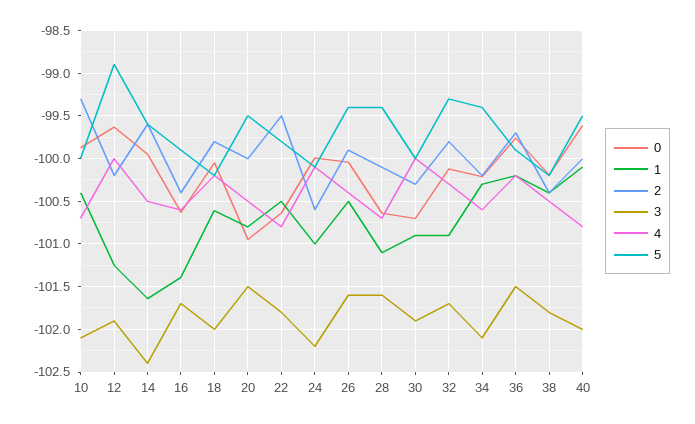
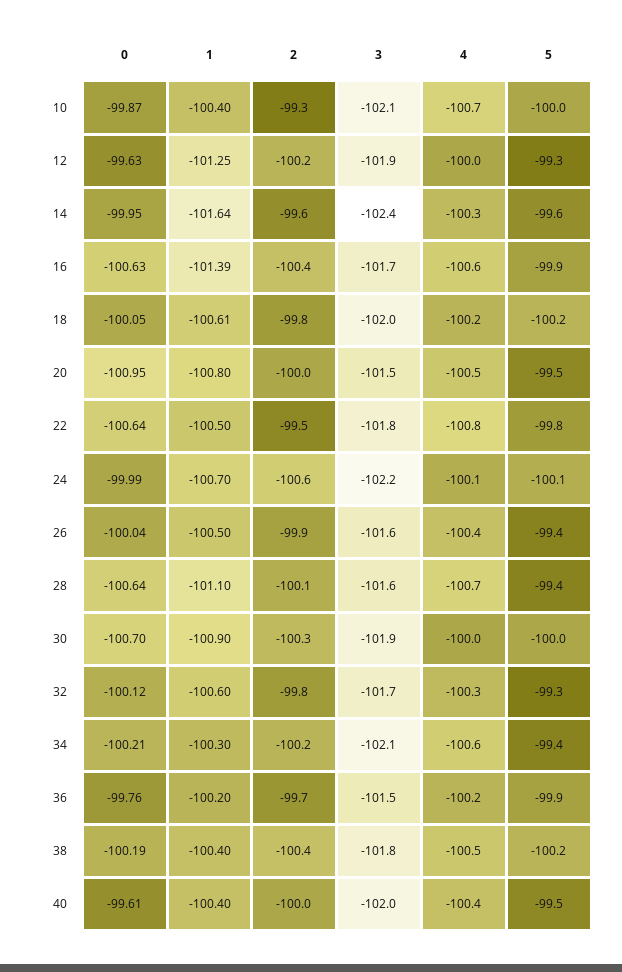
  {
    "0": {
      "10": -99.87,
      "12": -99.63,
      "14": -99.95,
      "16": -100.63,
      "18": -100.05,
      "20": -100.95,
      "22": -100.64,
      "24": -99.99,
      "26": -100.04,
      "28": -100.64,
      "30": -100.7,
      "32": -100.12,
      "34": -100.21,
      "36": -99.76,
      "38": -100.19,
      "40": -99.61
    },
    "1": {
      "10": -100.4,
      "12": -101.25,
      "14": -101.64,
      "16": -101.39,
      "18": -100.61,
      "20": -100.8,
      "22": -100.5,
-     "24": -101,
+     "24": -100.7,
      "26": -100.5,
      "28": -101.1,
      "30": -100.9,
-     "32": -100.9,
+     "32": -100.6,
      "34": -100.3,
      "36": -100.2,
      "38": -100.4,
-     "40": -100.1
+     "40": -100.4
    },
    "2": {
      "10": -99.3,
      "12": -100.2,
      "14": -99.6,
      "16": -100.4,
      "18": -99.8,
      "20": -100,
      "22": -99.5,
      "24": -100.6,
      "26": -99.9,
      "28": -100.1,
      "30": -100.3,
      "32": -99.8,
      "34": -100.2,
      "36": -99.7,
      "38": -100.4,
      "40": -100
    },
    "3": {
      "10": -102.1,
      "12": -101.9,
      "14": -102.4,
      "16": -101.7,
      "18": -102,
      "20": -101.5,
      "22": -101.8,
      "24": -102.2,
      "26": -101.6,
      "28": -101.6,
      "30": -101.9,
      "32": -101.7,
      "34": -102.1,
      "36": -101.5,
      "38": -101.8,
      "40": -102
    },
    "4": {
      "10": -100.7,
      "12": -100,
-     "14": -100.5,
+     "14": -100.3,
      "16": -100.6,
      "18": -100.2,
      "20": -100.5,
      "22": -100.8,
      "24": -100.1,
      "26": -100.4,
      "28": -100.7,
      "30": -100,
      "32": -100.3,
      "34": -100.6,
      "36": -100.2,
      "38": -100.5,
-     "40": -100.8
+     "40": -100.4
    },
    "5": {
      "10": -100,
-     "12": -98.9,
+     "12": -99.3,
      "14": -99.6,
      "16": -99.9,
      "18": -100.2,
      "20": -99.5,
      "22": -99.8,
      "24": -100.1,
      "26": -99.4,
      "28": -99.4,
      "30": -100,
      "32": -99.3,
      "34": -99.4,
      "36": -99.9,
      "38": -100.2,
      "40": -99.5
    }
  }

